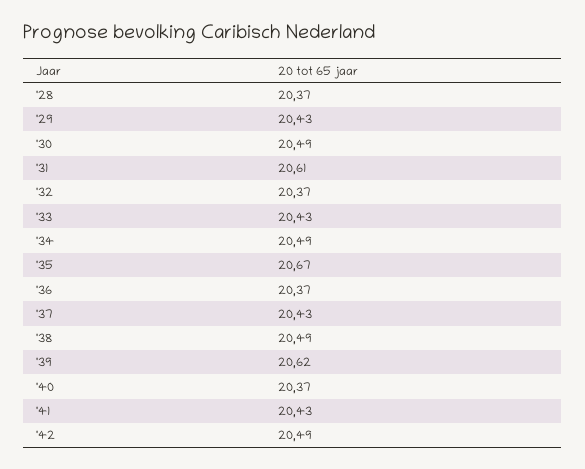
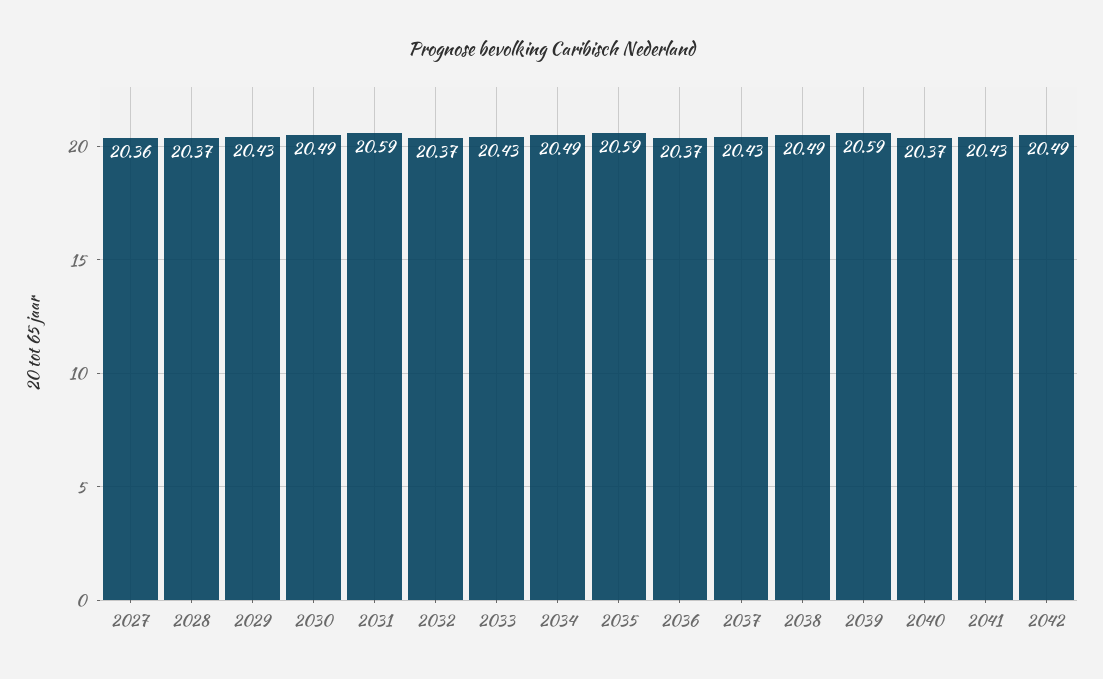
  {
    "'28": 20.37,
    "'29": 20.43,
    "'30": 20.49,
-   "'31": 20.61,
+   "'31": 20.59,
    "'32": 20.37,
    "'33": 20.43,
    "'34": 20.49,
-   "'35": 20.67,
+   "'35": 20.59,
    "'36": 20.37,
    "'37": 20.43,
    "'38": 20.49,
-   "'39": 20.62,
+   "'39": 20.59,
    "'40": 20.37,
    "'41": 20.43,
-   "'42": 20.49
+   "'42": 20.49,
+   "2027": 20.36
  }

